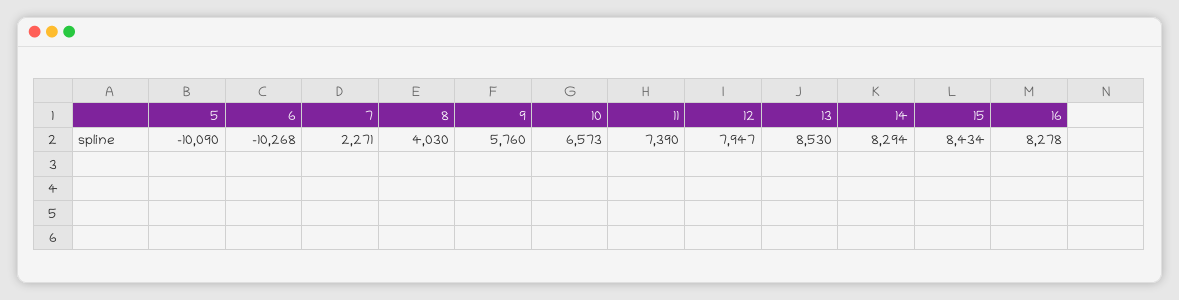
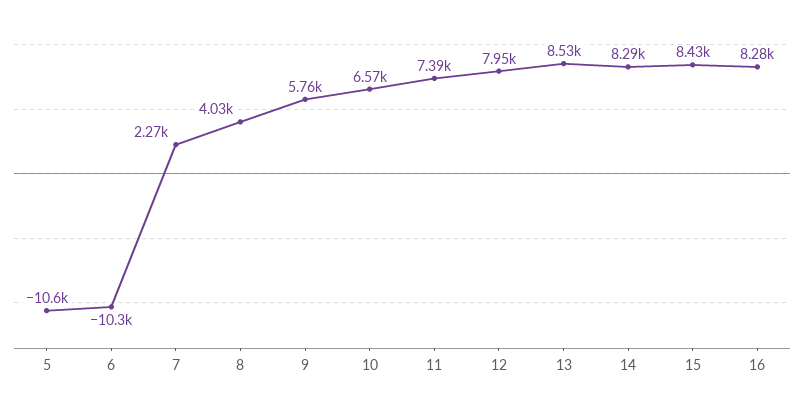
  {
-   "5": -10090,
+   "5": -10600,
    "6": -10268,
    "7": 2271,
    "8": 4030,
    "9": 5760,
    "10": 6573,
    "11": 7390,
    "12": 7947,
    "13": 8530,
    "14": 8294,
    "15": 8434,
    "16": 8278
  }

